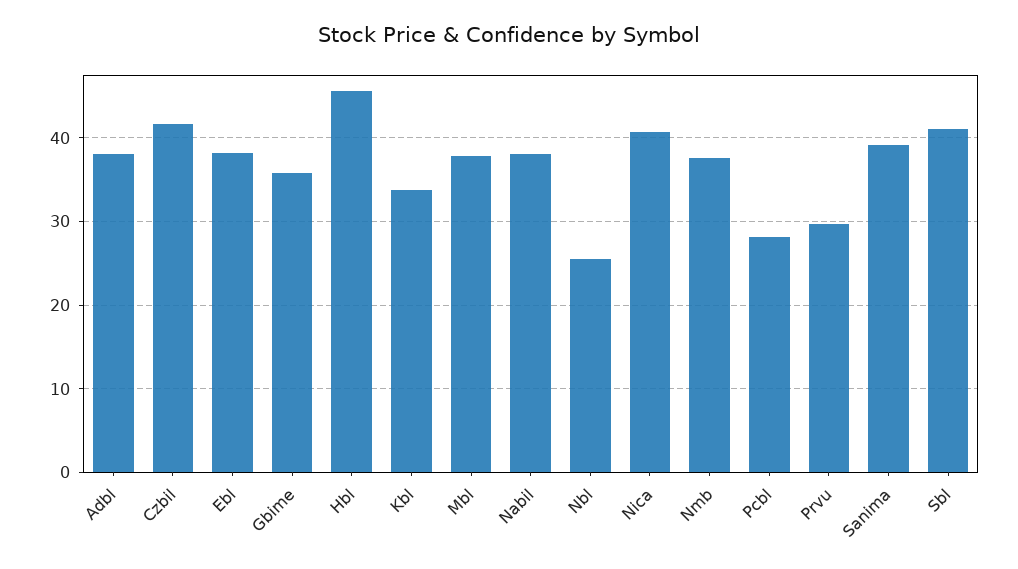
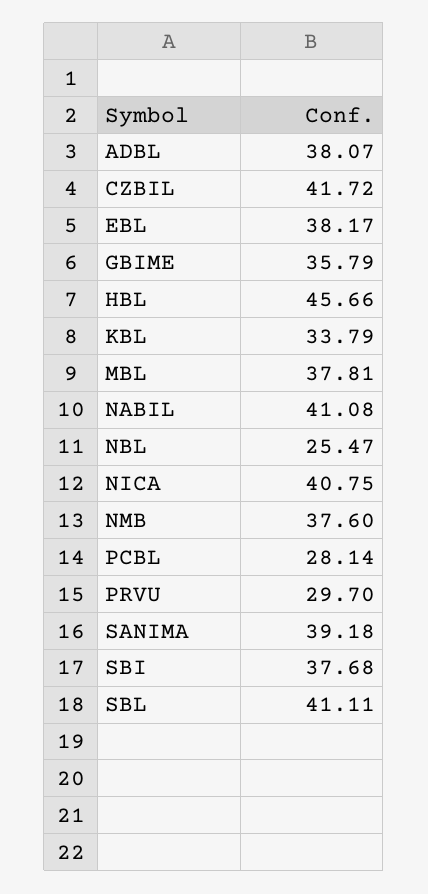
  {
    "Adbl": 38.07,
    "Czbil": 41.72,
    "Ebl": 38.17,
    "Gbime": 35.79,
    "Hbl": 45.66,
    "Kbl": 33.79,
    "Mbl": 37.81,
-   "Nabil": 38,
+   "Nabil": 41.08,
    "Nbl": 25.47,
    "Nica": 40.75,
    "Nmb": 37.6,
    "Pcbl": 28.14,
    "Prvu": 29.7,
    "Sanima": 39.18,
-   "Sbl": 41.11
+   "Sbl": 41.11,
+   "SBI": 37.68
  }

